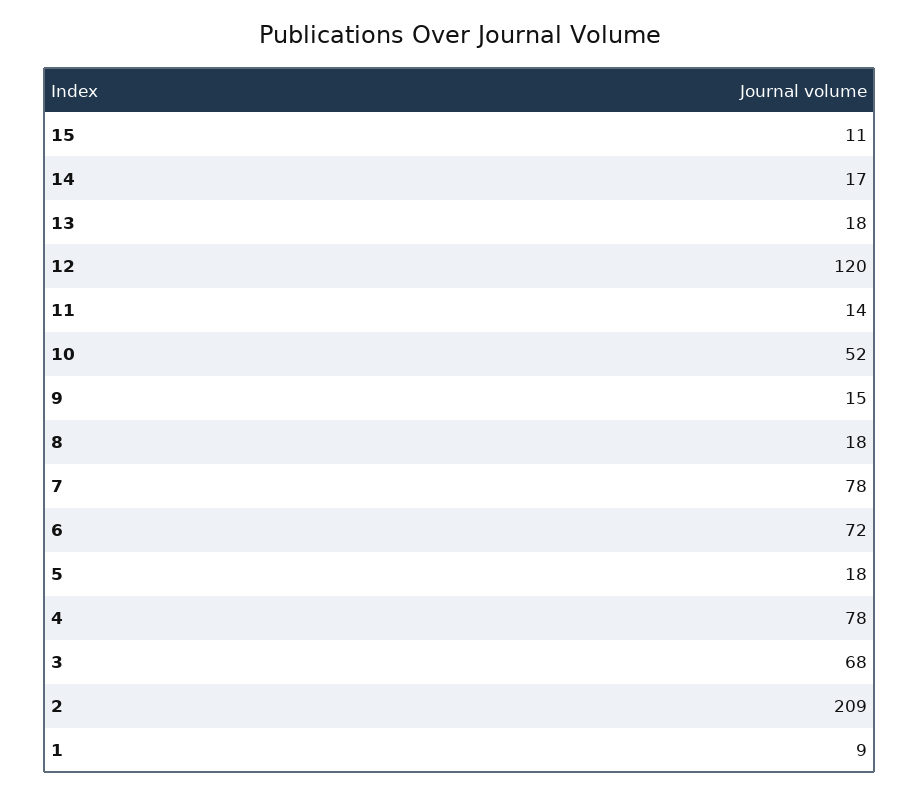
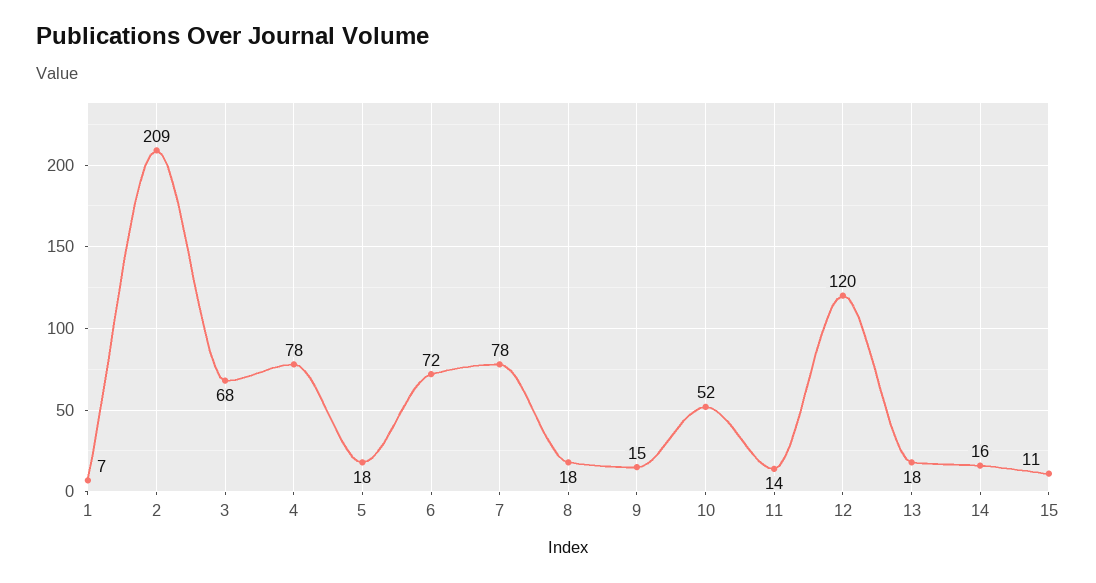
  {
    "15": 11,
-   "14": 17,
+   "14": 16,
    "13": 18,
    "12": 120,
    "11": 14,
    "10": 52,
    "9": 15,
    "8": 18,
    "7": 78,
    "6": 72,
    "5": 18,
    "4": 78,
    "3": 68,
    "2": 209,
-   "1": 9
+   "1": 7
  }

